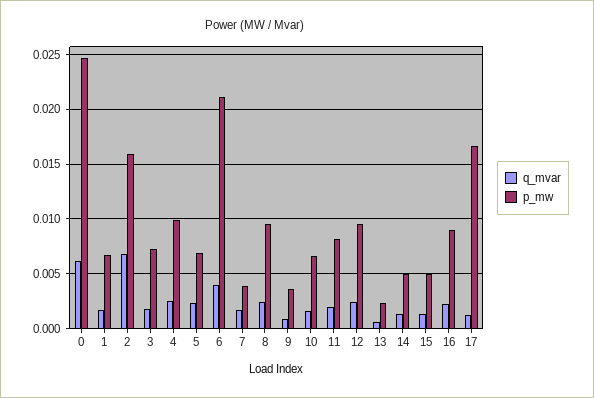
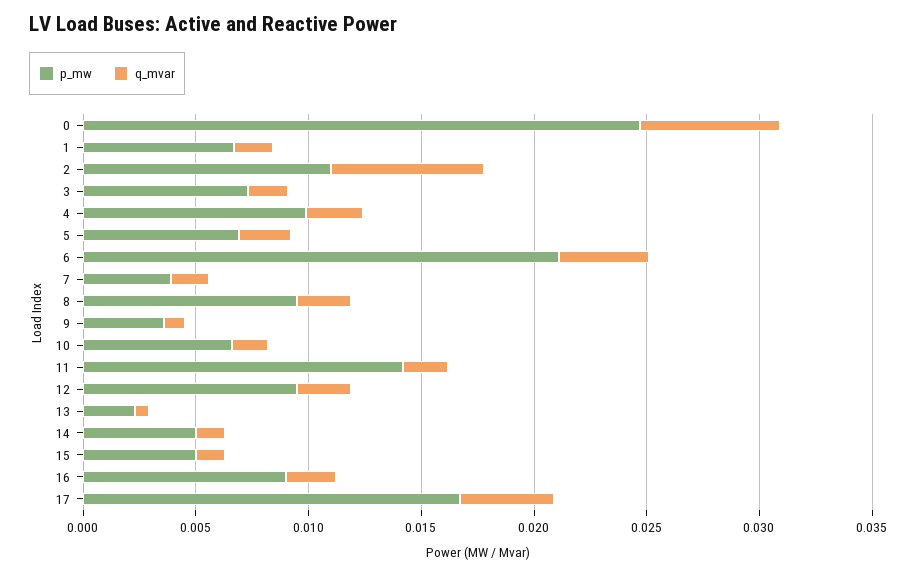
  {
    "q_mvar": {
      "0": 0.006,
      "1": 0.002,
      "2": 0.007,
      "3": 0.002,
      "4": 0.003,
      "5": 0.002,
      "6": 0.004,
      "7": 0.002,
      "8": 0.002,
      "9": 0.001,
      "10": 0.002,
      "11": 0.002,
      "12": 0.002,
      "13": 0.001,
      "14": 0.001,
      "15": 0.001,
      "16": 0.002,
-     "17": 0.001
+     "17": 0.004
    },
    "p_mw": {
      "0": 0.025,
      "1": 0.007,
-     "2": 0.016,
+     "2": 0.011,
      "3": 0.007,
      "4": 0.01,
      "5": 0.007,
      "6": 0.021,
      "7": 0.004,
      "8": 0.01,
      "9": 0.004,
      "10": 0.007,
-     "11": 0.008,
+     "11": 0.014,
      "12": 0.01,
      "13": 0.002,
      "14": 0.005,
      "15": 0.005,
      "16": 0.009,
      "17": 0.017
    }
  }

